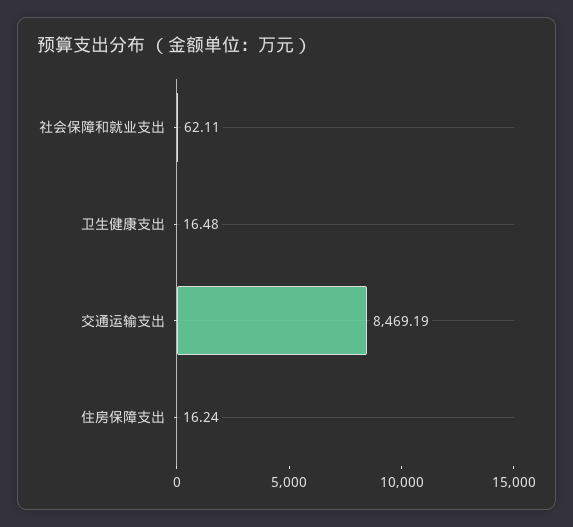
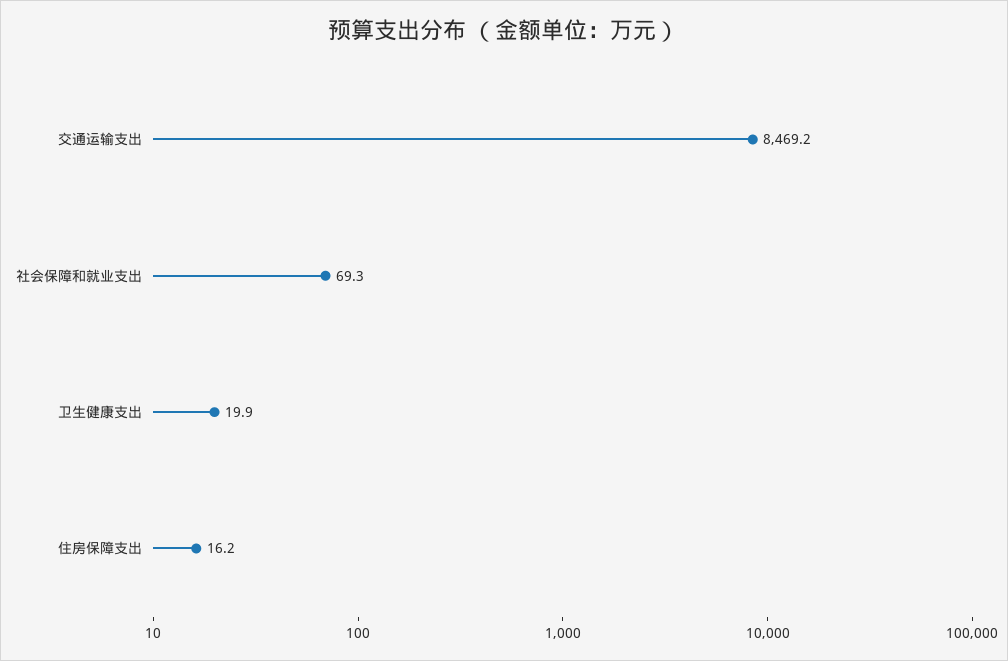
  {
-   "社会保障和就业支出": 62.11,
+   "社会保障和就业支出": 69.3,
-   "卫生健康支出": 16.48,
+   "卫生健康支出": 19.9,
    "交通运输支出": 8469.19,
    "住房保障支出": 16.24
  }

